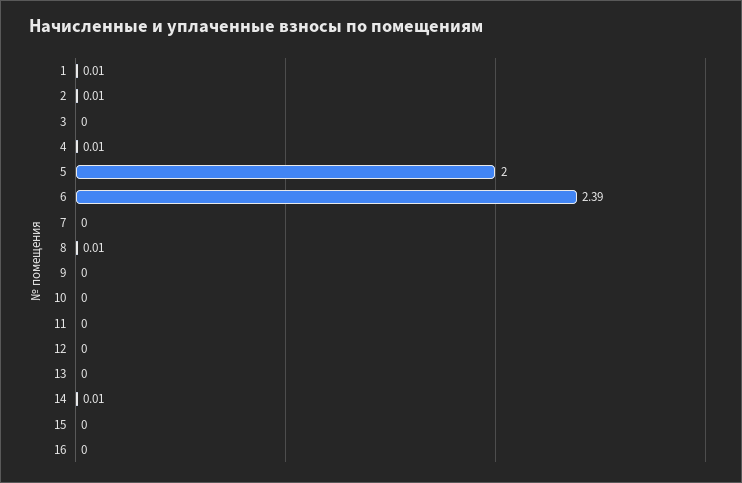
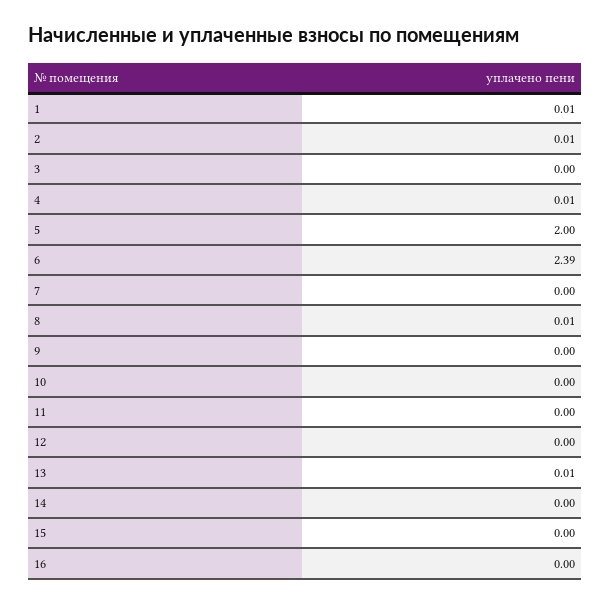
  {
    "1": 0.01,
    "2": 0.01,
    "3": 0,
    "4": 0.01,
    "5": 2,
    "6": 2.39,
    "7": 0,
    "8": 0.01,
    "9": 0,
    "10": 0,
    "11": 0,
    "12": 0,
-   "13": 0,
+   "13": 0.01,
-   "14": 0.01,
+   "14": 0,
    "15": 0,
    "16": 0
  }

